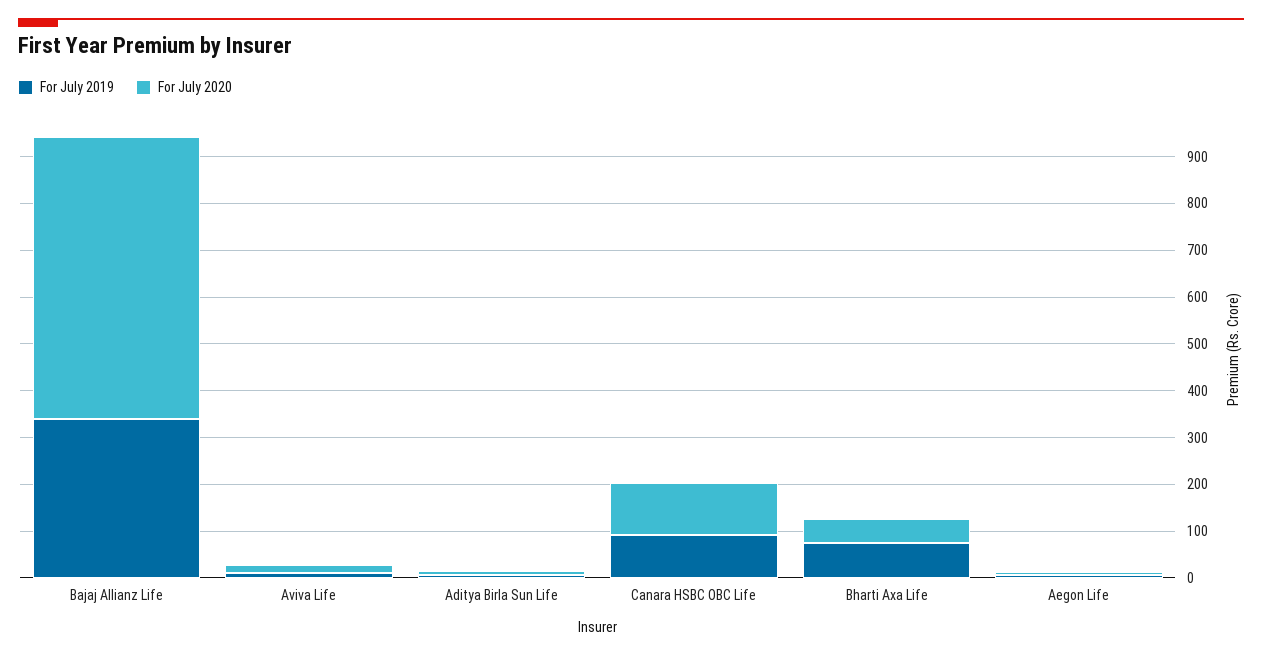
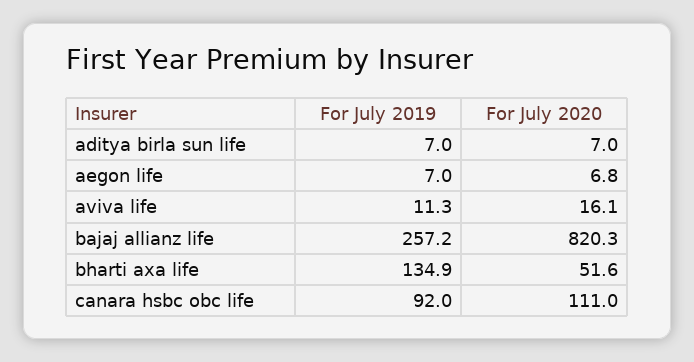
  {
    "For July 2019": {
-     "Bajaj Allianz Life": 340,
+     "Bajaj Allianz Life": 257.2,
      "Aviva Life": 11.3,
      "Aditya Birla Sun Life": 7,
      "Canara HSBC OBC Life": 92,
-     "Bharti Axa Life": 80,
+     "Bharti Axa Life": 134.9,
      "Aegon Life": 7
    },
    "For July 2020": {
-     "Bajaj Allianz Life": 600,
+     "Bajaj Allianz Life": 820.3,
      "Aviva Life": 16.1,
      "Aditya Birla Sun Life": 7,
      "Canara HSBC OBC Life": 111,
      "Bharti Axa Life": 51.6,
      "Aegon Life": 6.8
    }
  }

